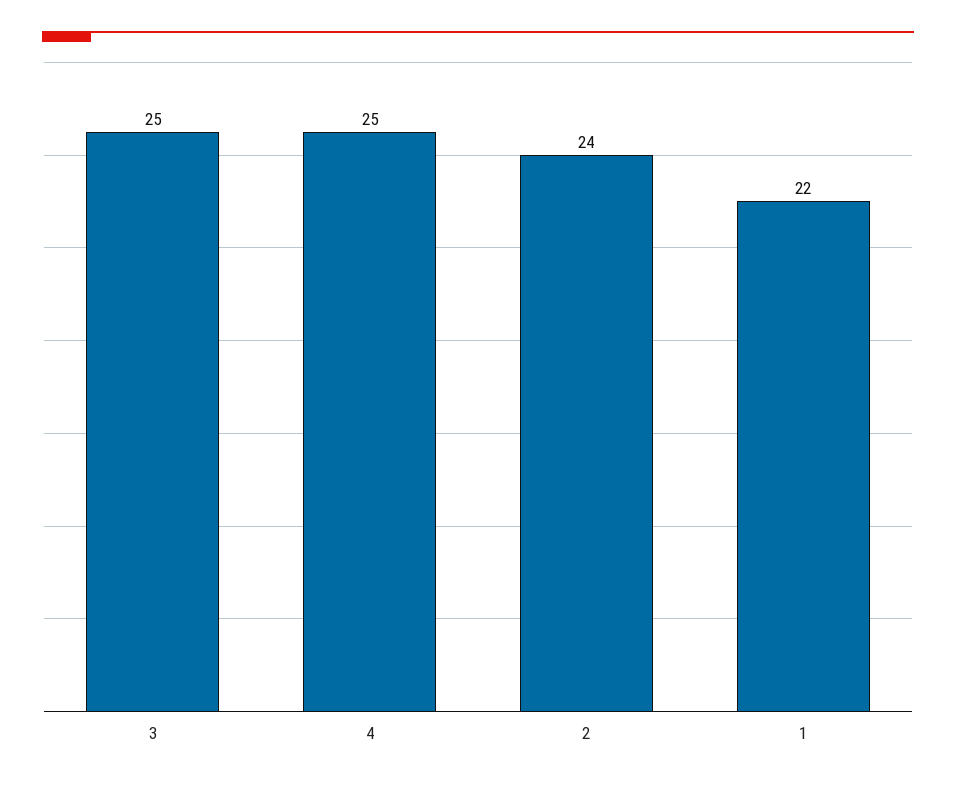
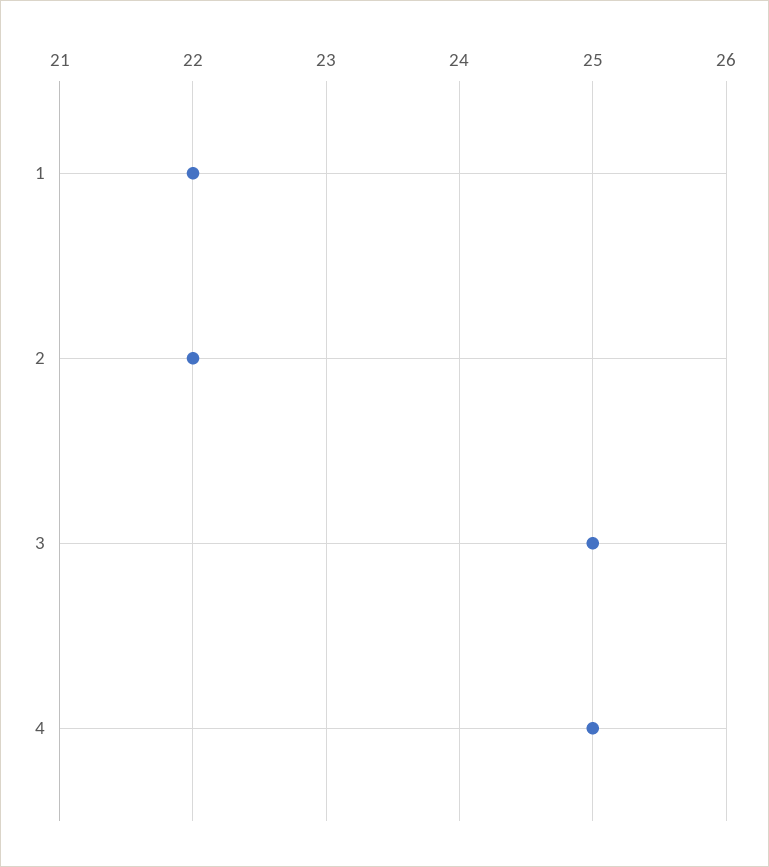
  {
    "3": 25,
    "4": 25,
-   "2": 24,
+   "2": 22,
    "1": 22
  }

